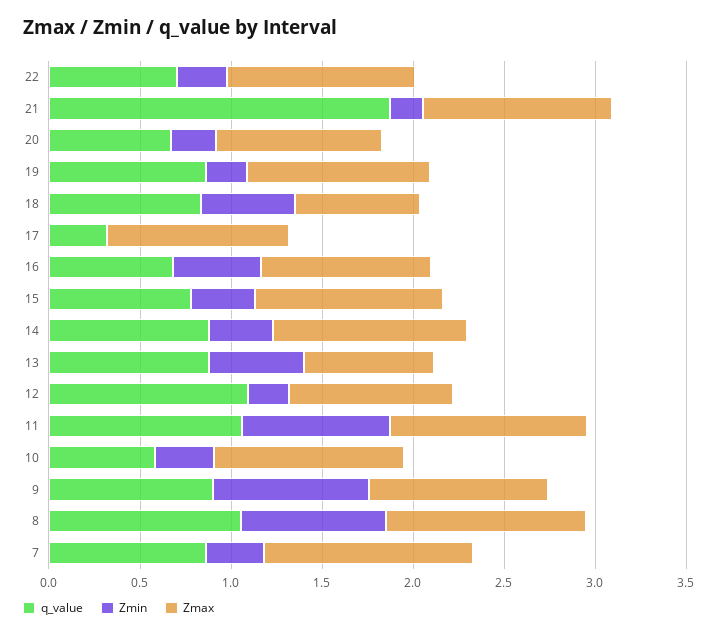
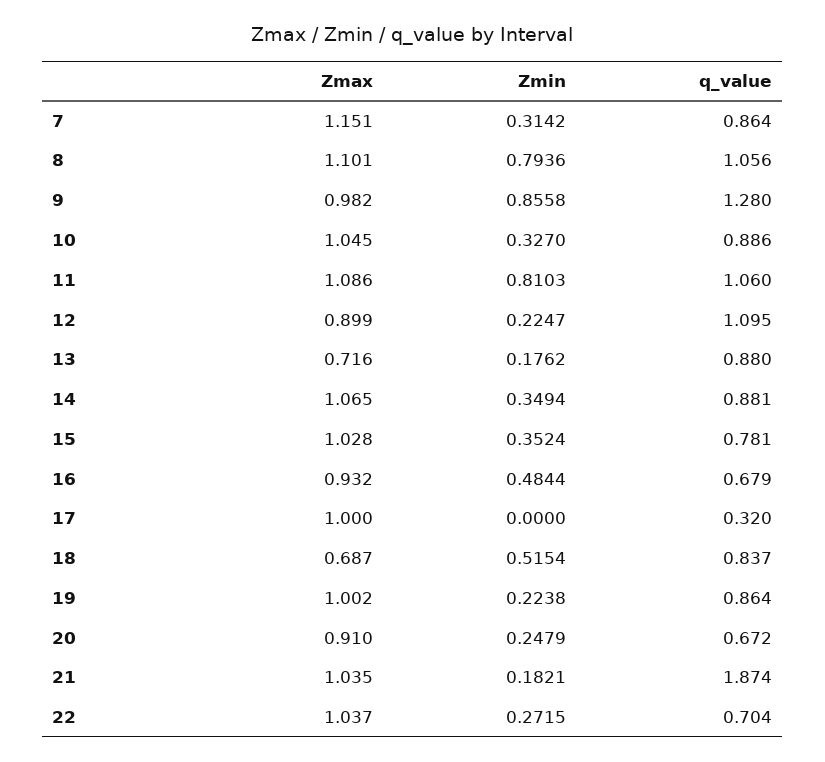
  {
    "q_value": {
      "22": 0.704,
      "21": 1.874,
      "20": 0.672,
      "19": 0.864,
      "18": 0.837,
      "17": 0.32,
      "16": 0.679,
      "15": 0.781,
      "14": 0.881,
      "13": 0.88,
      "12": 1.095,
      "11": 1.06,
-     "10": 0.6,
+     "10": 0.886,
-     "9": 0.9,
+     "9": 1.28,
      "8": 1.056,
      "7": 0.864
    },
    "Zmin": {
      "22": 0.2715,
      "21": 0.1821,
      "20": 0.2479,
      "19": 0.2238,
      "18": 0.5154,
      "17": 0,
      "16": 0.4844,
      "15": 0.3524,
      "14": 0.3494,
-     "13": 0.5,
+     "13": 0.1762,
      "12": 0.2247,
      "11": 0.8103,
      "10": 0.327,
      "9": 0.8558,
      "8": 0.7936,
      "7": 0.3142
    },
    "Zmax": {
      "22": 1.037,
      "21": 1.035,
      "20": 0.91,
      "19": 1.002,
      "18": 0.687,
      "17": 1,
      "16": 0.932,
      "15": 1.028,
      "14": 1.065,
      "13": 0.716,
      "12": 0.899,
      "11": 1.086,
      "10": 1.045,
      "9": 0.982,
      "8": 1.101,
      "7": 1.151
    }
  }

